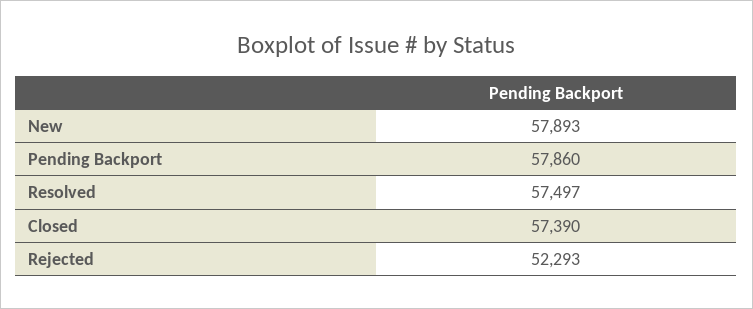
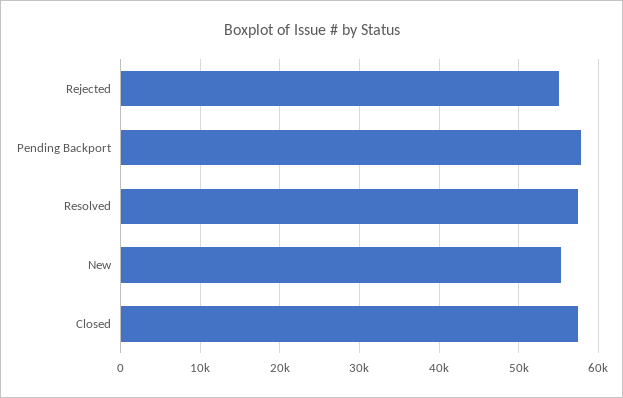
  {
-   "New": 57893,
+   "New": 55000,
    "Pending Backport": 57860,
    "Resolved": 57497,
    "Closed": 57390,
-   "Rejected": 52293
+   "Rejected": 55000
  }

